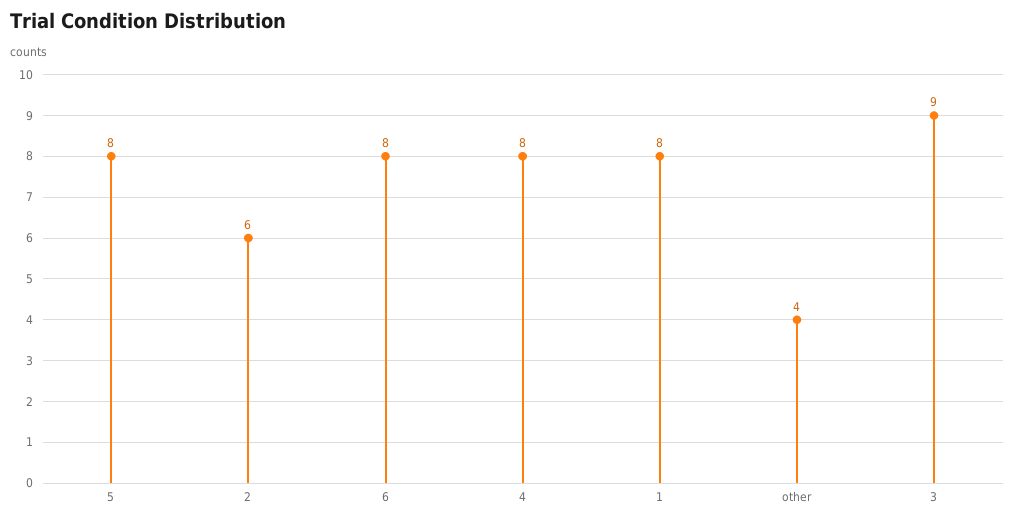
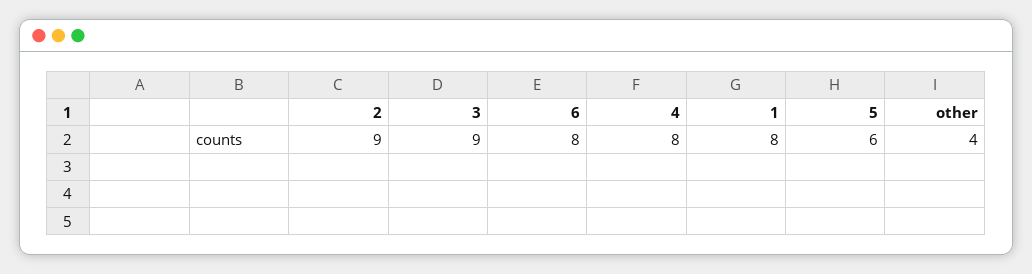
  {
-   "5": 8,
+   "5": 6,
-   "2": 6,
+   "2": 9,
    "6": 8,
    "4": 8,
    "1": 8,
    "other": 4,
    "3": 9
  }

